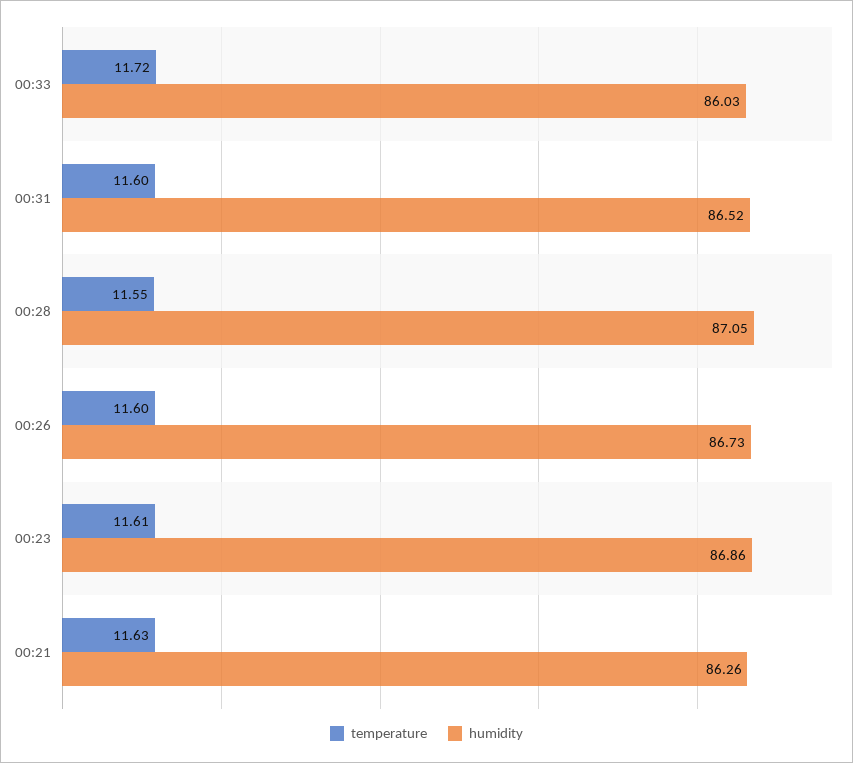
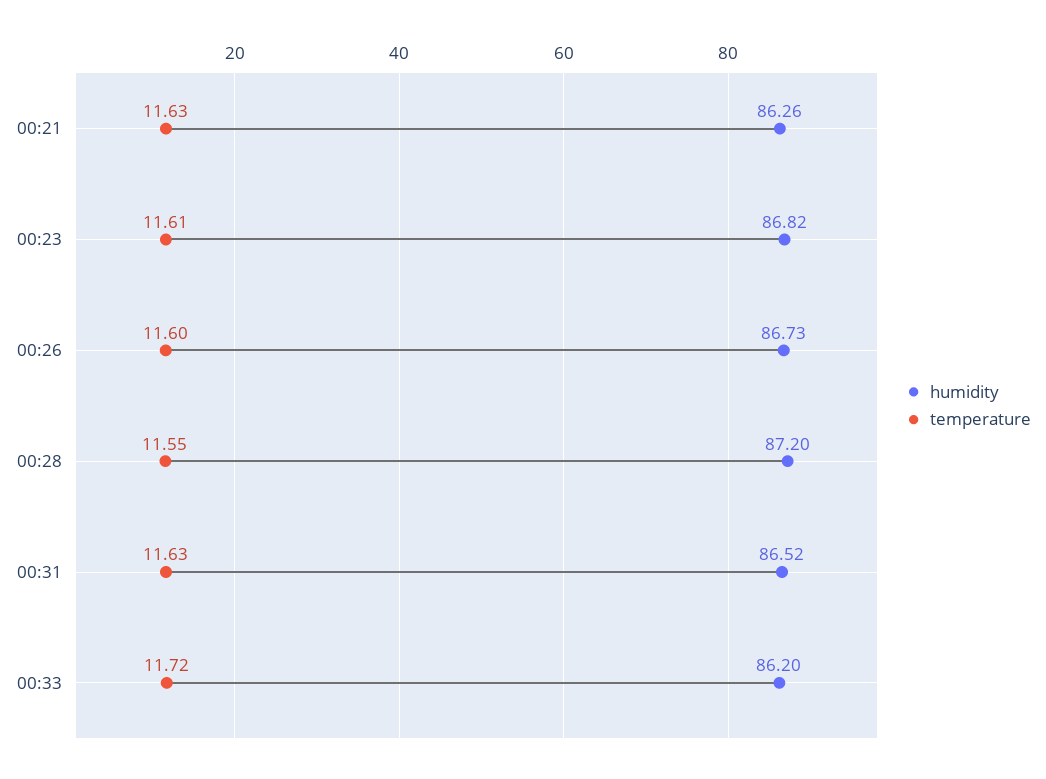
  {
    "temperature": {
      "00:33": 11.72,
-     "00:31": 11.6,
+     "00:31": 11.63,
      "00:28": 11.55,
      "00:26": 11.6,
      "00:23": 11.61,
      "00:21": 11.63
    },
    "humidity": {
-     "00:33": 86.03,
+     "00:33": 86.2,
      "00:31": 86.52,
-     "00:28": 87.05,
+     "00:28": 87.2,
      "00:26": 86.73,
-     "00:23": 86.86,
+     "00:23": 86.82,
      "00:21": 86.26
    }
  }

